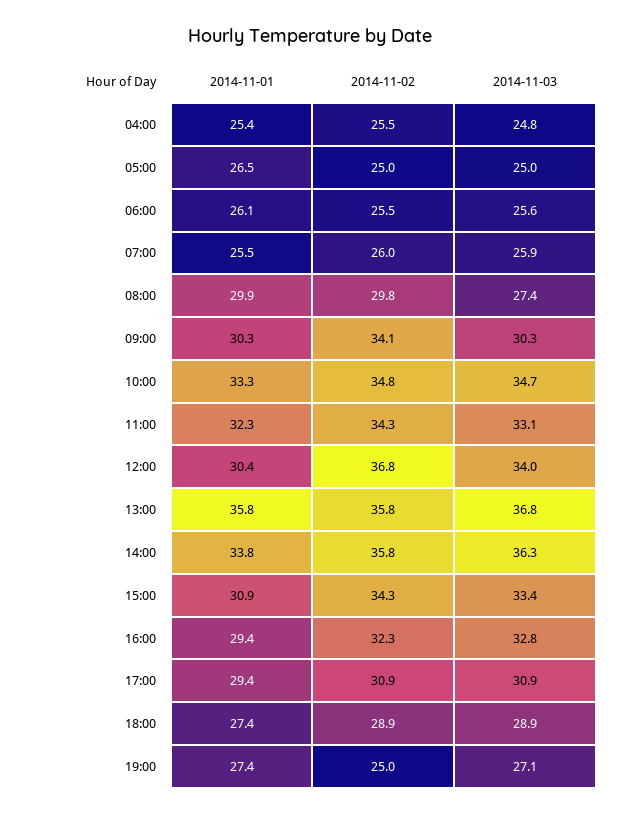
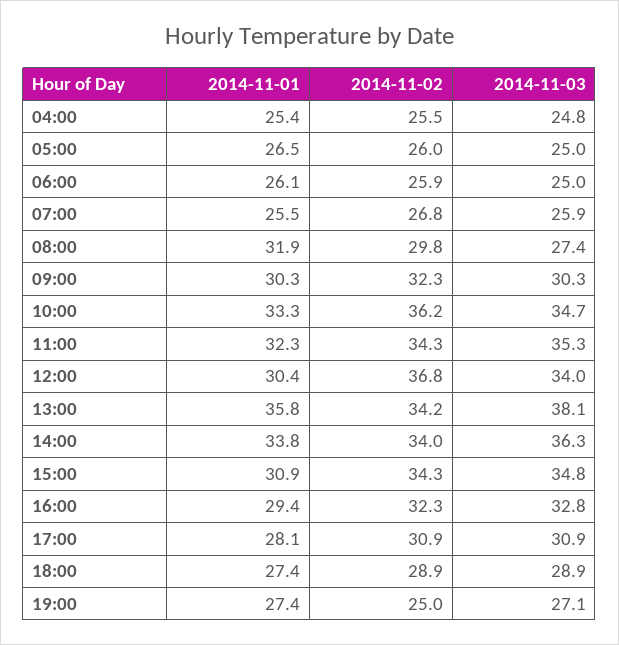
  {
    "2014-11-01": {
      "04:00": 25.4,
      "05:00": 26.5,
      "06:00": 26.1,
      "07:00": 25.5,
-     "08:00": 29.9,
+     "08:00": 31.9,
      "09:00": 30.3,
      "10:00": 33.3,
      "11:00": 32.3,
      "12:00": 30.4,
      "13:00": 35.8,
      "14:00": 33.8,
      "15:00": 30.9,
      "16:00": 29.4,
-     "17:00": 29.4,
+     "17:00": 28.1,
      "18:00": 27.4,
      "19:00": 27.4
    },
    "2014-11-02": {
      "04:00": 25.5,
-     "05:00": 25,
+     "05:00": 26,
-     "06:00": 25.5,
+     "06:00": 25.9,
-     "07:00": 26,
+     "07:00": 26.8,
      "08:00": 29.8,
-     "09:00": 34.1,
+     "09:00": 32.3,
-     "10:00": 34.8,
+     "10:00": 36.2,
      "11:00": 34.3,
      "12:00": 36.8,
-     "13:00": 35.8,
+     "13:00": 34.2,
-     "14:00": 35.8,
+     "14:00": 34,
      "15:00": 34.3,
      "16:00": 32.3,
      "17:00": 30.9,
      "18:00": 28.9,
      "19:00": 25
    },
    "2014-11-03": {
      "04:00": 24.8,
      "05:00": 25,
-     "06:00": 25.6,
+     "06:00": 25,
      "07:00": 25.9,
      "08:00": 27.4,
      "09:00": 30.3,
      "10:00": 34.7,
-     "11:00": 33.1,
+     "11:00": 35.3,
      "12:00": 34,
-     "13:00": 36.8,
+     "13:00": 38.1,
      "14:00": 36.3,
-     "15:00": 33.4,
+     "15:00": 34.8,
      "16:00": 32.8,
      "17:00": 30.9,
      "18:00": 28.9,
      "19:00": 27.1
    }
  }

